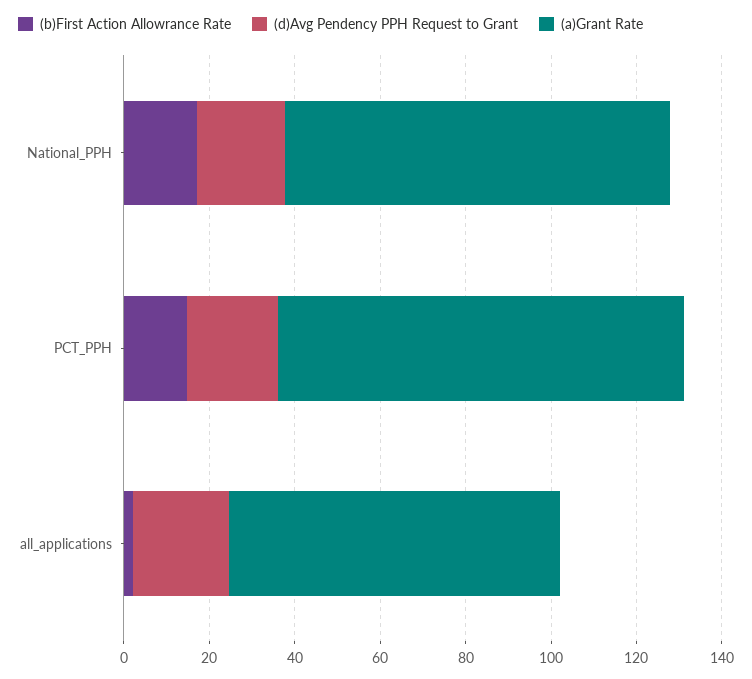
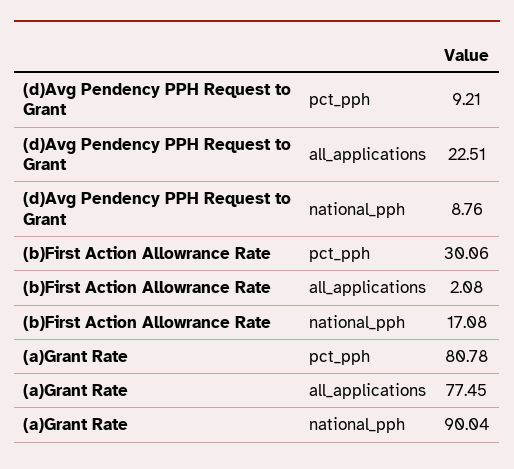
  {
    "(b)First Action Allowrance Rate": {
      "National_PPH": 17.08,
-     "PCT_PPH": 15,
+     "PCT_PPH": 30.06,
      "all_applications": 2.08
    },
    "(d)Avg Pendency PPH Request to Grant": {
-     "National_PPH": 20,
+     "National_PPH": 8.76,
-     "PCT_PPH": 20,
+     "PCT_PPH": 9.21,
      "all_applications": 22.51
    },
    "(a)Grant Rate": {
      "National_PPH": 90.04,
-     "PCT_PPH": 95,
+     "PCT_PPH": 80.78,
      "all_applications": 77.45
    }
  }

